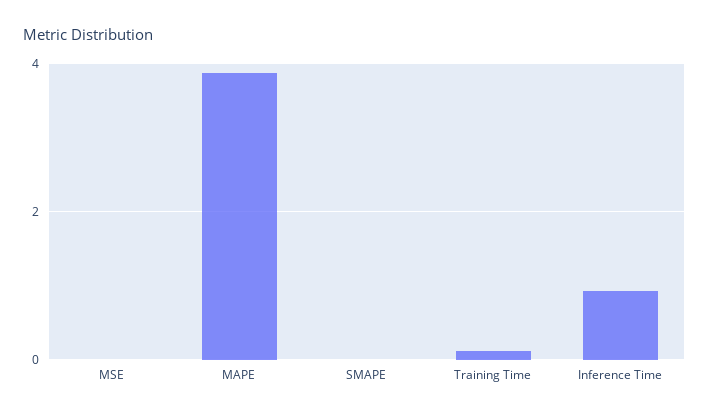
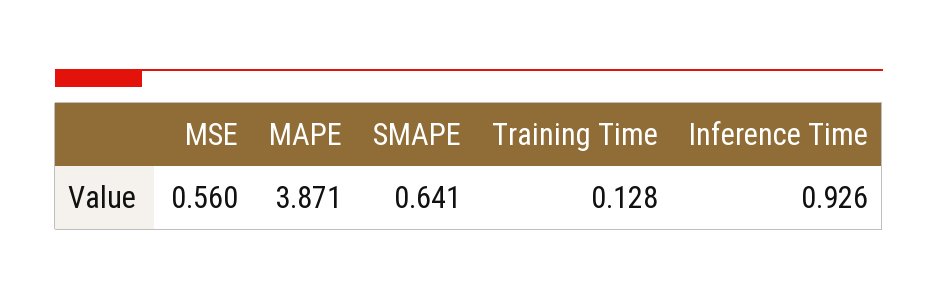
  {
-   "MSE": 0,
+   "MSE": 0.56,
    "MAPE": 3.871,
-   "SMAPE": 0,
+   "SMAPE": 0.641,
    "Training Time": 0.128,
    "Inference Time": 0.926
  }

